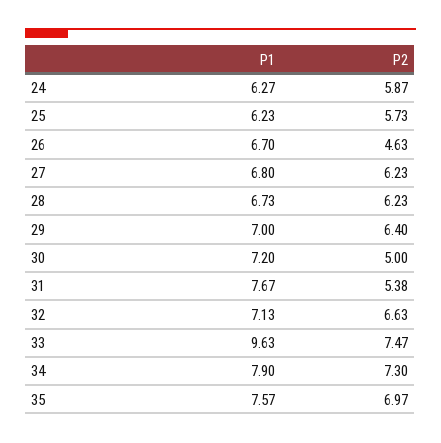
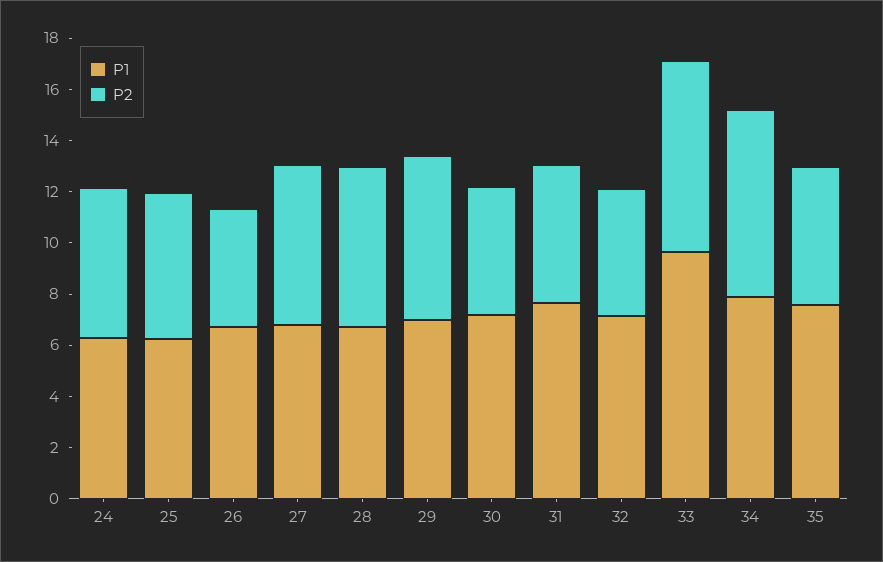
  {
    "P1": {
      "24": 6.27,
      "25": 6.23,
      "26": 6.7,
      "27": 6.8,
      "28": 6.73,
      "29": 7,
      "30": 7.2,
      "31": 7.67,
      "32": 7.13,
      "33": 9.63,
      "34": 7.9,
      "35": 7.57
    },
    "P2": {
      "24": 5.87,
      "25": 5.73,
      "26": 4.63,
      "27": 6.23,
      "28": 6.23,
      "29": 6.4,
      "30": 5,
      "31": 5.38,
-     "32": 6.63,
+     "32": 5,
      "33": 7.47,
      "34": 7.3,
-     "35": 6.97
+     "35": 5.5
    }
  }

